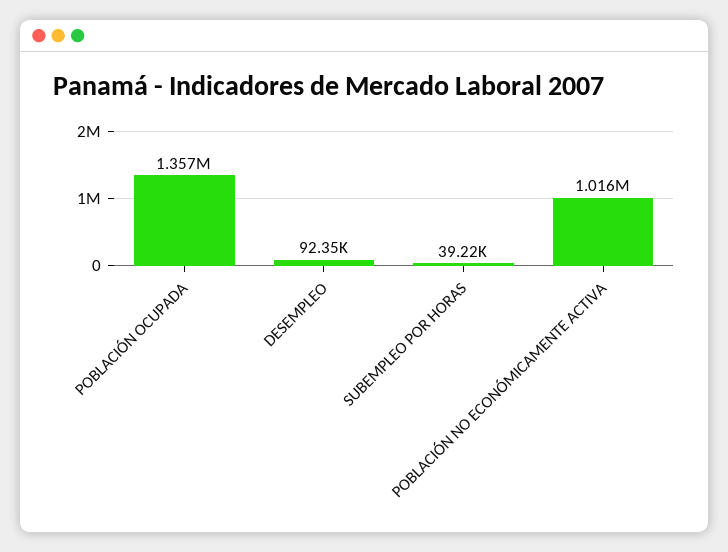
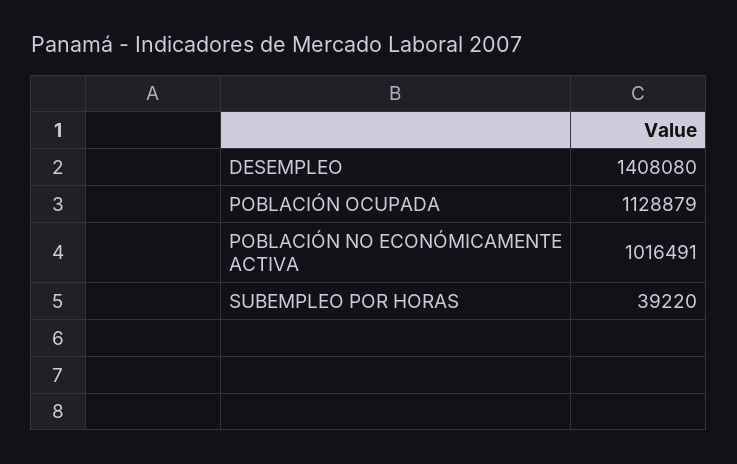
  {
-   "POBLACIÓN OCUPADA": 1357000,
+   "POBLACIÓN OCUPADA": 1128879,
-   "DESEMPLEO": 92350,
+   "DESEMPLEO": 1408080,
    "SUBEMPLEO POR HORAS": 39220,
    "POBLACIÓN NO ECONÓMICAMENTE ACTIVA": 1016491
  }

